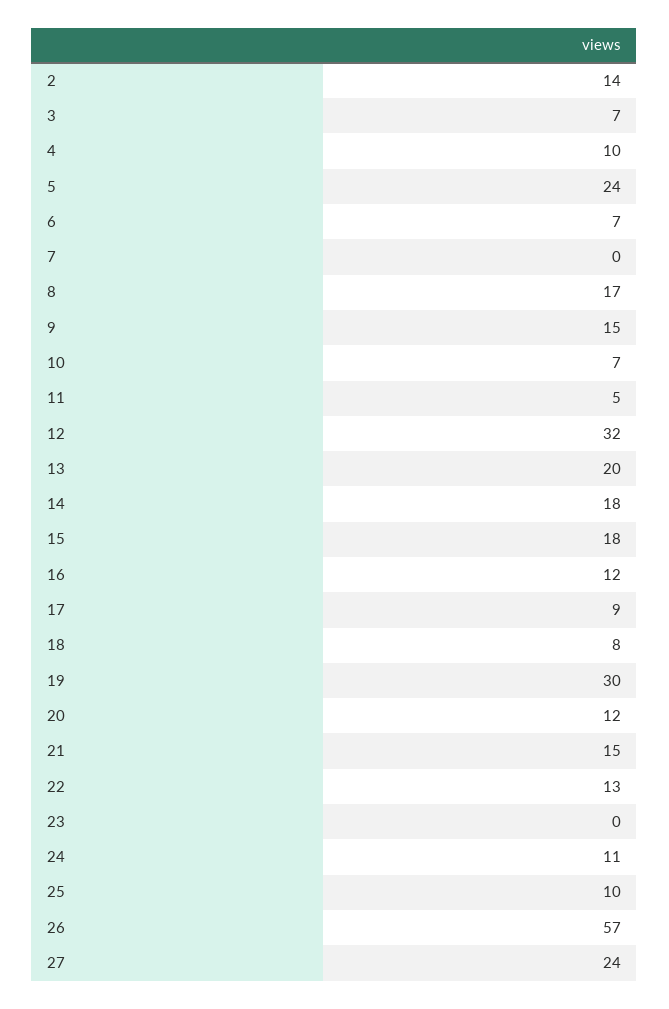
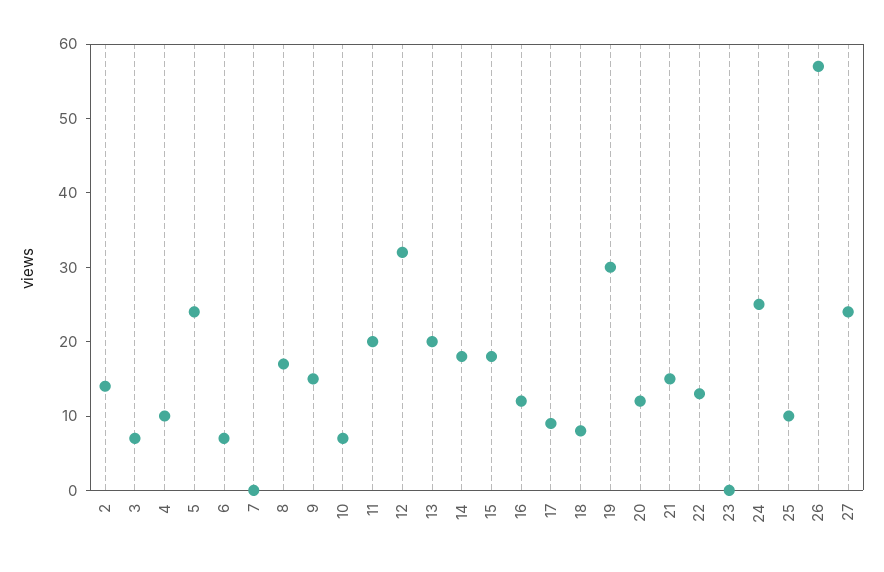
  {
    "2": 14,
    "3": 7,
    "4": 10,
    "5": 24,
    "6": 7,
    "7": 0,
    "8": 17,
    "9": 15,
    "10": 7,
-   "11": 5,
+   "11": 20,
    "12": 32,
    "13": 20,
    "14": 18,
    "15": 18,
    "16": 12,
    "17": 9,
    "18": 8,
    "19": 30,
    "20": 12,
    "21": 15,
    "22": 13,
    "23": 0,
-   "24": 11,
+   "24": 25,
    "25": 10,
    "26": 57,
    "27": 24
  }

